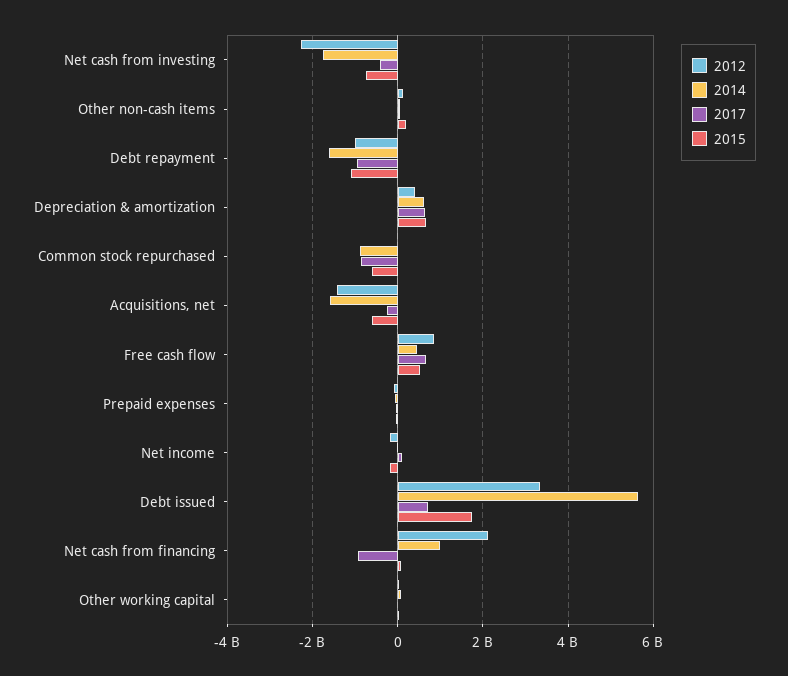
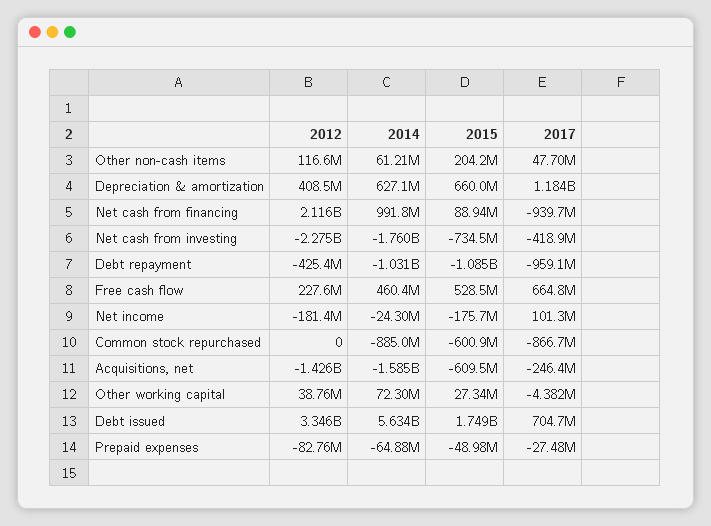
  {
    "2012": {
      "Net cash from investing": -2275000000,
      "Other non-cash items": 116600000,
-     "Debt repayment": -1000000000,
+     "Debt repayment": -425400000,
      "Depreciation & amortization": 408500000,
      "Common stock repurchased": 0,
      "Acquisitions, net": -1426000000,
-     "Free cash flow": 800000000,
+     "Free cash flow": 227600000,
      "Prepaid expenses": -82760000,
      "Net income": -181400000,
      "Debt issued": 3346000000,
      "Net cash from financing": 2116000000,
      "Other working capital": 38760000
    },
    "2014": {
      "Net cash from investing": -1760000000,
      "Other non-cash items": 61210000,
-     "Debt repayment": -1600000000,
+     "Debt repayment": -1031000000,
      "Depreciation & amortization": 627100000,
      "Common stock repurchased": -885000000,
      "Acquisitions, net": -1585000000,
      "Free cash flow": 460400000,
      "Prepaid expenses": -64880000,
      "Net income": -24300000,
      "Debt issued": 5634000000,
      "Net cash from financing": 991800000,
      "Other working capital": 72300000
    },
    "2017": {
      "Net cash from investing": -418900000,
      "Other non-cash items": 47700000,
      "Debt repayment": -959100000,
-     "Depreciation & amortization": 600000000,
+     "Depreciation & amortization": 1184000000,
      "Common stock repurchased": -866700000,
      "Acquisitions, net": -246400000,
      "Free cash flow": 664800000,
      "Prepaid expenses": -27480000,
      "Net income": 101300000,
      "Debt issued": 704700000,
      "Net cash from financing": -939700000,
      "Other working capital": -4382000
    },
    "2015": {
      "Net cash from investing": -734500000,
      "Other non-cash items": 204200000,
      "Debt repayment": -1085000000,
      "Depreciation & amortization": 660000000,
      "Common stock repurchased": -600900000,
      "Acquisitions, net": -609500000,
      "Free cash flow": 528500000,
      "Prepaid expenses": -48980000,
      "Net income": -175700000,
      "Debt issued": 1749000000,
      "Net cash from financing": 88940000,
      "Other working capital": 27340000
    }
  }

